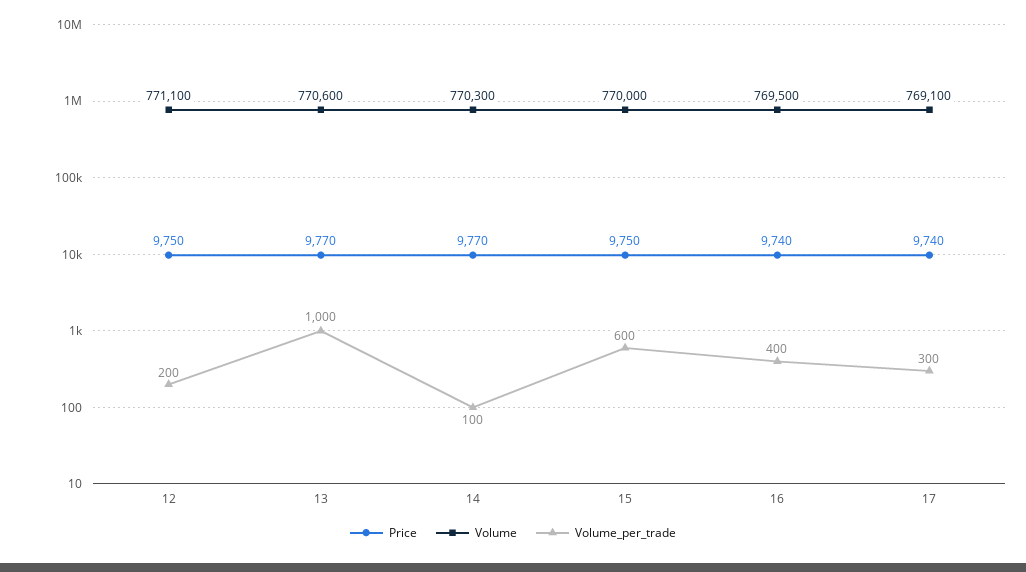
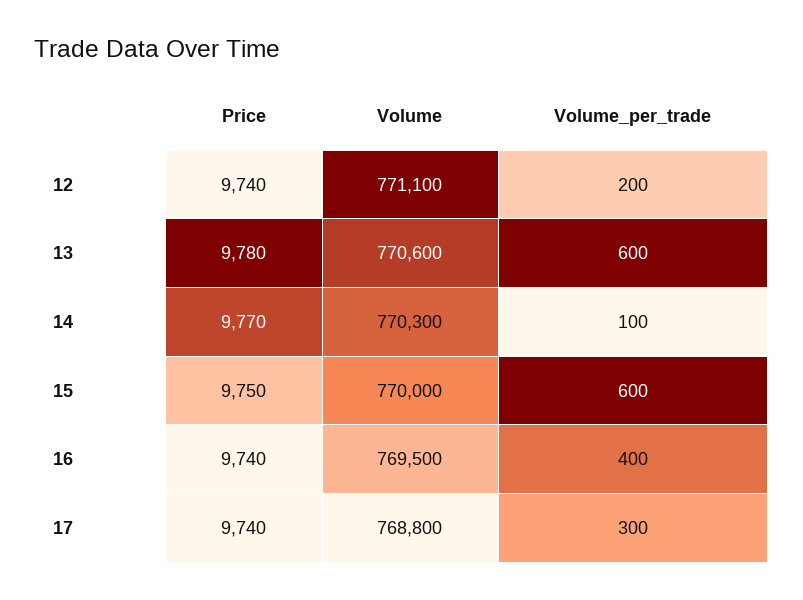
  {
    "Price": {
-     "12": 9750,
+     "12": 9740,
-     "13": 9770,
+     "13": 9780,
      "14": 9770,
      "15": 9750,
      "16": 9740,
      "17": 9740
    },
    "Volume": {
      "12": 771100,
      "13": 770600,
      "14": 770300,
      "15": 770000,
      "16": 769500,
-     "17": 769100
+     "17": 768800
    },
    "Volume_per_trade": {
      "12": 200,
-     "13": 1000,
+     "13": 600,
      "14": 100,
      "15": 600,
      "16": 400,
      "17": 300
    }
  }

